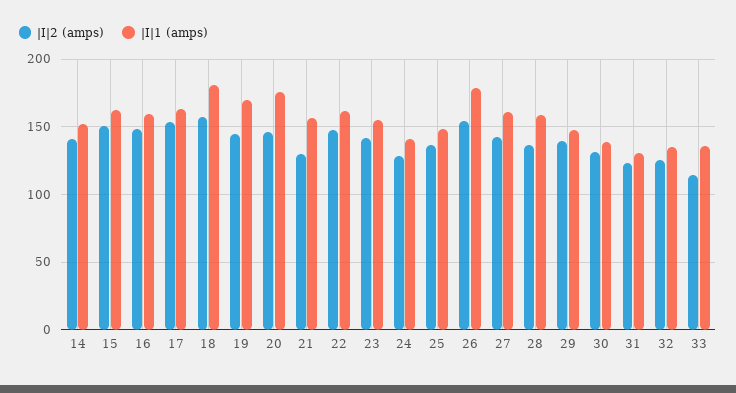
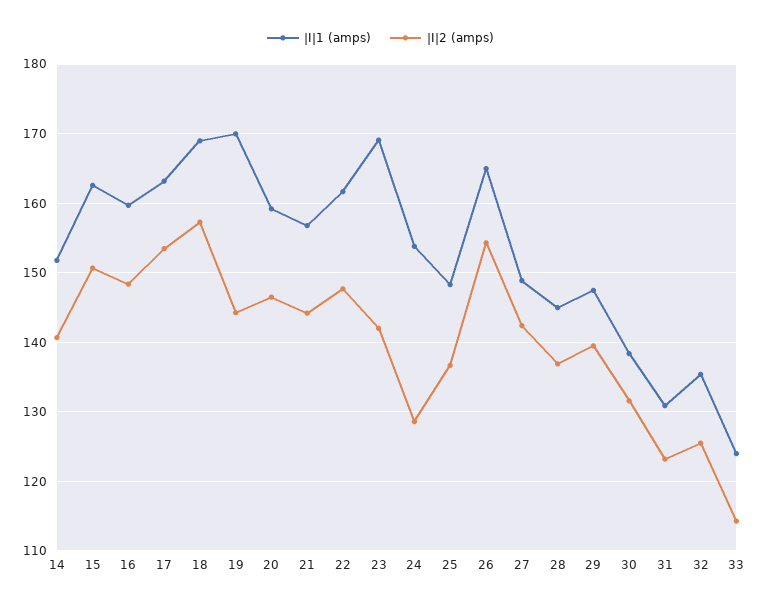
  {
    "|I|2 (amps)": {
      "14": 141,
      "15": 151,
      "16": 148,
      "17": 154,
      "18": 157,
      "19": 144,
      "20": 147,
-     "21": 130,
+     "21": 144,
      "22": 148,
      "23": 142,
      "24": 129,
      "25": 137,
      "26": 154,
      "27": 142,
      "28": 137,
      "29": 140,
      "30": 132,
      "31": 123,
      "32": 126,
      "33": 114
    },
    "|I|1 (amps)": {
      "14": 152,
      "15": 163,
      "16": 160,
      "17": 163,
-     "18": 180,
+     "18": 169,
      "19": 170,
-     "20": 175,
+     "20": 159,
      "21": 157,
      "22": 162,
-     "23": 155,
+     "23": 169,
-     "24": 140,
+     "24": 154,
      "25": 148,
-     "26": 180,
+     "26": 165,
-     "27": 160,
+     "27": 149,
-     "28": 160,
+     "28": 145,
      "29": 148,
      "30": 138,
      "31": 131,
      "32": 135,
-     "33": 135
+     "33": 124
    }
  }

